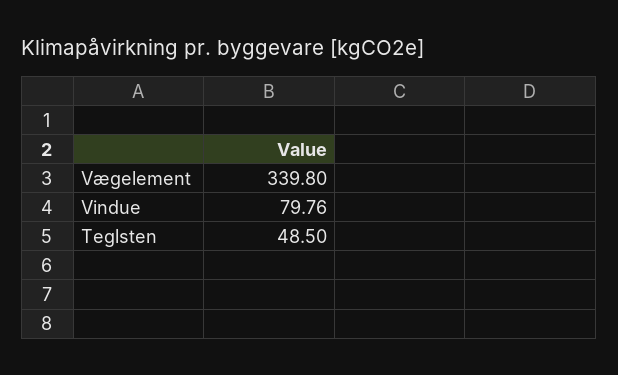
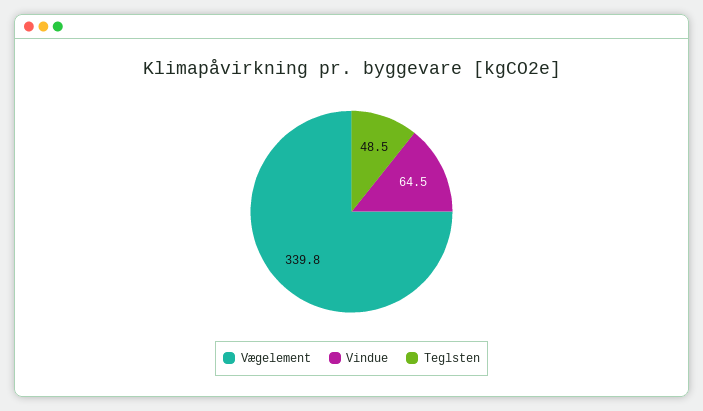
  {
    "Vægelement": 339.8,
-   "Vindue": 79.76,
+   "Vindue": 64.5,
    "Teglsten": 48.5
  }

